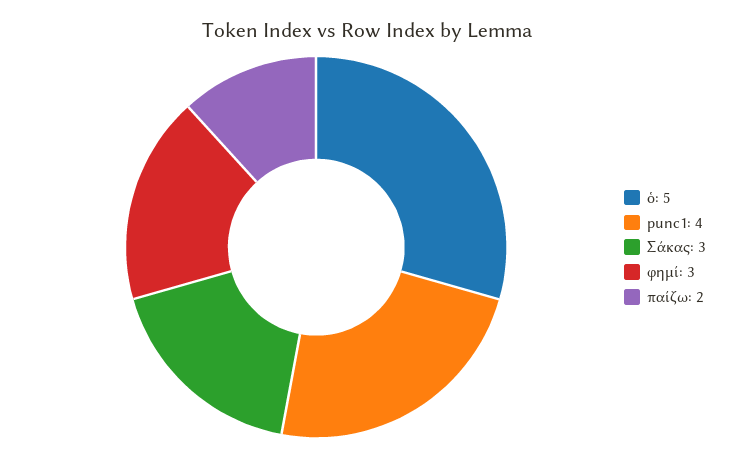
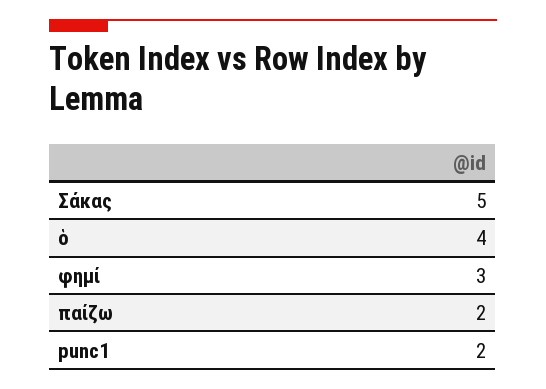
  {
-   "ὁ": 5,
+   "ὁ": 4,
-   "punc1": 4,
+   "punc1": 2,
-   "Σάκας": 3,
+   "Σάκας": 5,
    "φημί": 3,
    "παίζω": 2
  }

